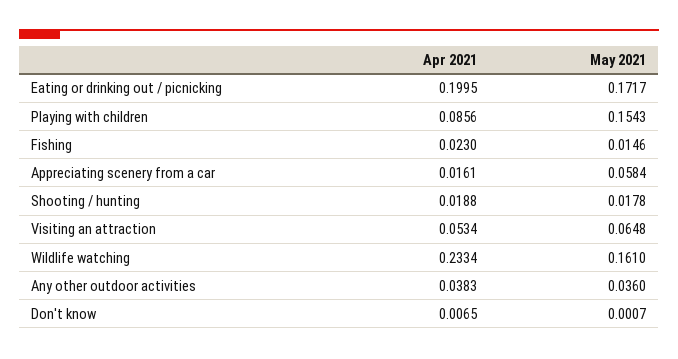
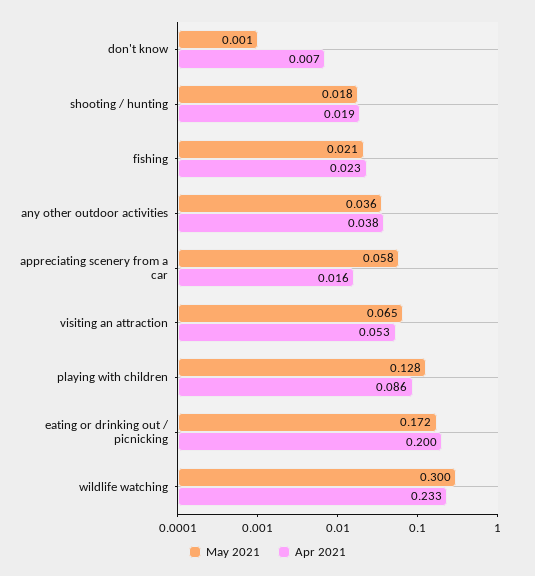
  {
    "Apr 2021": {
      "Eating or drinking out / picnicking": 0.1995,
      "Playing with children": 0.0856,
      "Fishing": 0.023,
      "Appreciating scenery from a car": 0.0161,
      "Shooting / hunting": 0.0188,
      "Visiting an attraction": 0.0534,
      "Wildlife watching": 0.2334,
      "Any other outdoor activities": 0.0383,
      "Don't know": 0.0065
    },
    "May 2021": {
      "Eating or drinking out / picnicking": 0.1717,
-     "Playing with children": 0.1543,
+     "Playing with children": 0.128,
-     "Fishing": 0.0146,
+     "Fishing": 0.021,
      "Appreciating scenery from a car": 0.0584,
      "Shooting / hunting": 0.0178,
      "Visiting an attraction": 0.0648,
-     "Wildlife watching": 0.161,
+     "Wildlife watching": 0.3,
      "Any other outdoor activities": 0.036,
      "Don't know": 0.0007
    }
  }

